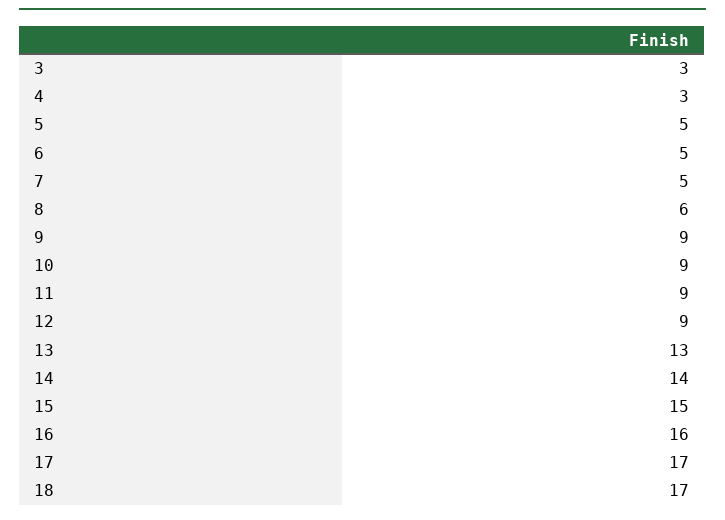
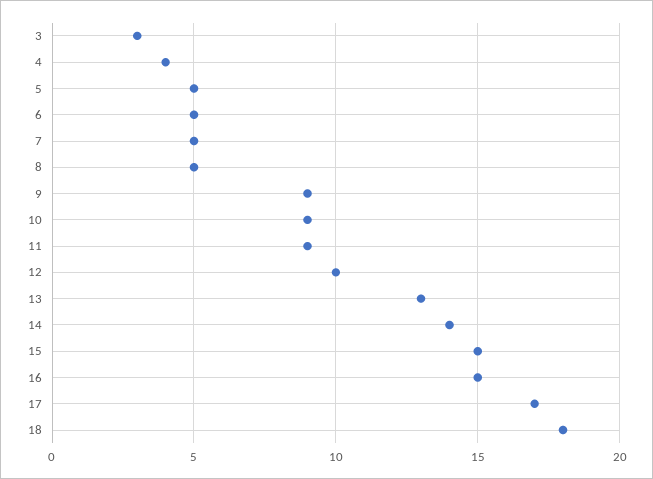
  {
    "3": 3,
-   "4": 3,
+   "4": 4,
    "5": 5,
    "6": 5,
    "7": 5,
-   "8": 6,
+   "8": 5,
    "9": 9,
    "10": 9,
    "11": 9,
-   "12": 9,
+   "12": 10,
    "13": 13,
    "14": 14,
    "15": 15,
-   "16": 16,
+   "16": 15,
    "17": 17,
-   "18": 17
+   "18": 18
  }

